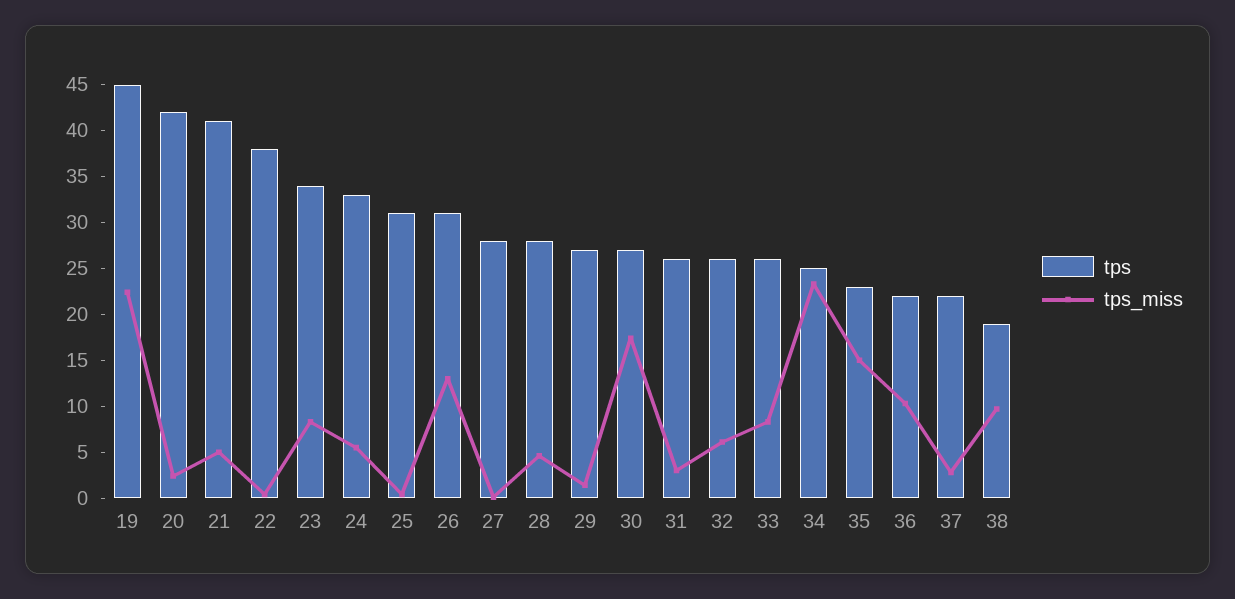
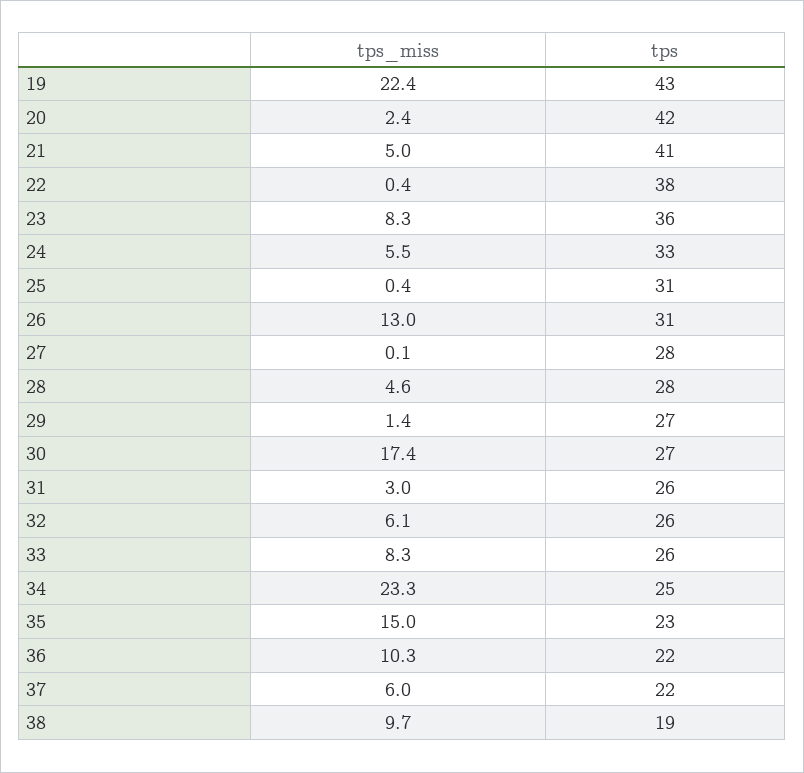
  {
    "tps": {
-     "19": 45,
+     "19": 43,
      "20": 42,
      "21": 41,
      "22": 38,
-     "23": 34,
+     "23": 36,
      "24": 33,
      "25": 31,
      "26": 31,
      "27": 28,
      "28": 28,
      "29": 27,
      "30": 27,
      "31": 26,
      "32": 26,
      "33": 26,
      "34": 25,
      "35": 23,
      "36": 22,
      "37": 22,
      "38": 19
    },
    "tps_miss": {
      "19": 22.4,
      "20": 2.4,
      "21": 5,
      "22": 0.4,
      "23": 8.3,
      "24": 5.5,
      "25": 0.4,
      "26": 13,
      "27": 0.1,
      "28": 4.6,
      "29": 1.4,
      "30": 17.4,
      "31": 3,
      "32": 6.1,
      "33": 8.3,
      "34": 23.3,
      "35": 15,
      "36": 10.3,
-     "37": 3,
+     "37": 6,
      "38": 9.7
    }
  }

